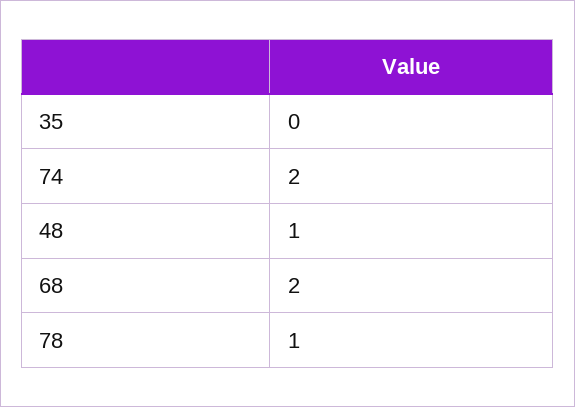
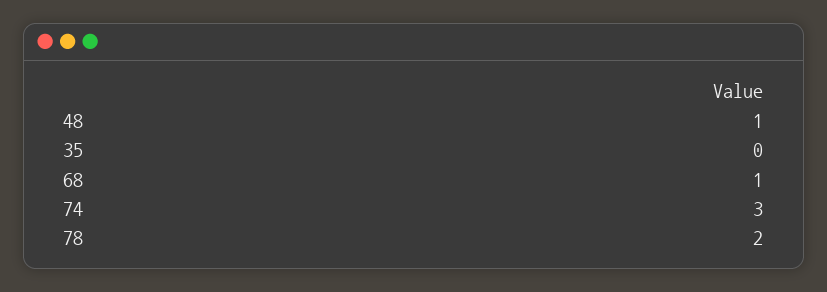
  {
    "35": 0,
-   "74": 2,
+   "74": 3,
    "48": 1,
-   "68": 2,
+   "68": 1,
-   "78": 1
+   "78": 2
  }

